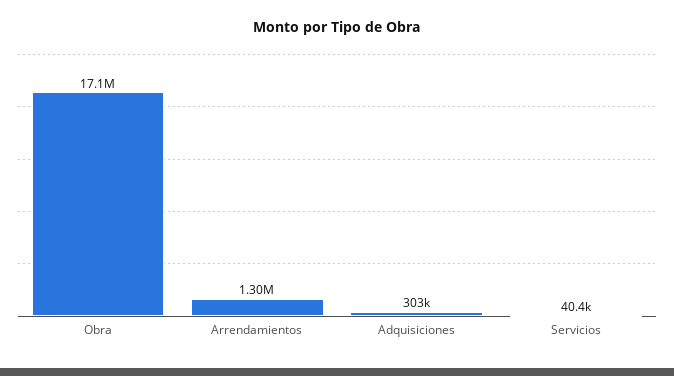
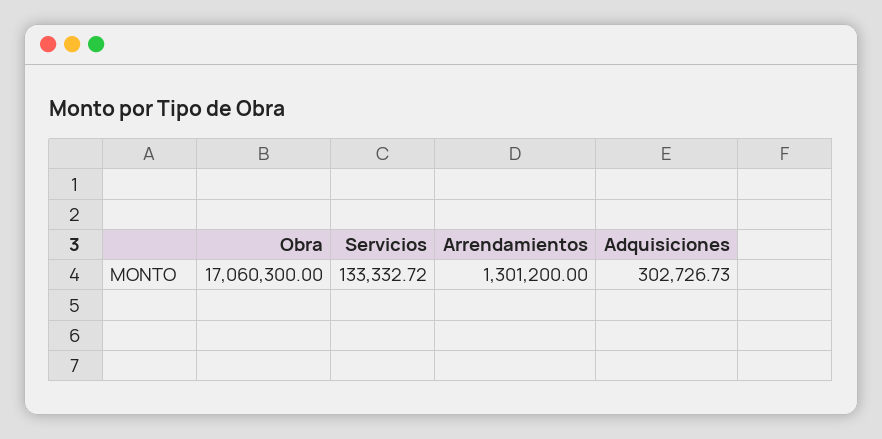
  {
    "Obra": 17060300,
    "Arrendamientos": 1301200,
    "Adquisiciones": 302726.73,
-   "Servicios": 40400
+   "Servicios": 133332.72
  }

